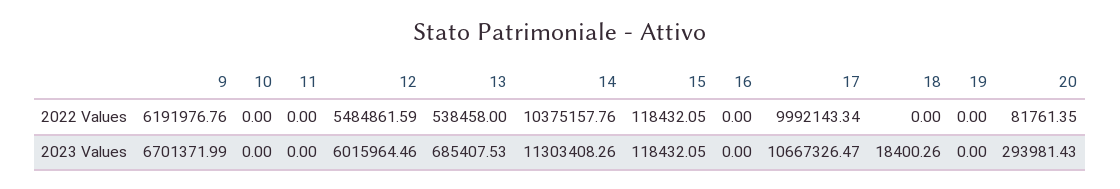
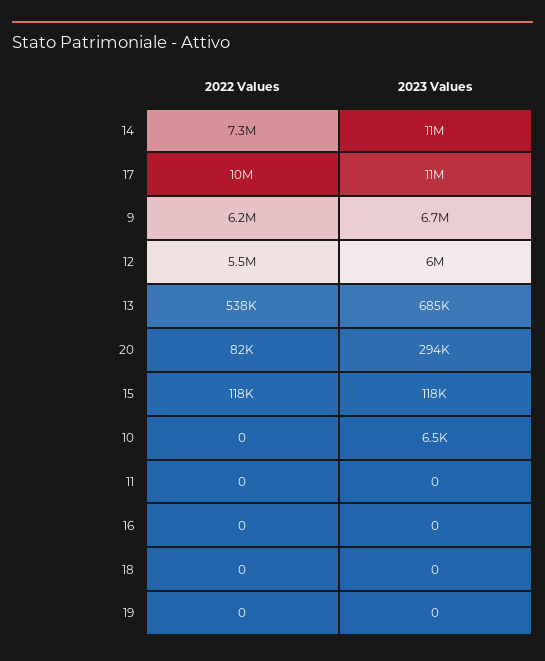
  {
    "9": {
      "2022 Values": 6191976.76,
      "2023 Values": 6701371.99
    },
    "10": {
      "2022 Values": 0,
-     "2023 Values": 0
+     "2023 Values": 6500
    },
    "11": {
      "2022 Values": 0,
      "2023 Values": 0
    },
    "12": {
      "2022 Values": 5484861.59,
      "2023 Values": 6015964.46
    },
    "13": {
      "2022 Values": 538458,
      "2023 Values": 685407.53
    },
    "14": {
-     "2022 Values": 10375157.76,
+     "2022 Values": 7300000,
      "2023 Values": 11303408.26
    },
    "15": {
      "2022 Values": 118432.05,
      "2023 Values": 118432.05
    },
    "16": {
      "2022 Values": 0,
      "2023 Values": 0
    },
    "17": {
      "2022 Values": 9992143.34,
      "2023 Values": 10667326.47
    },
    "18": {
      "2022 Values": 0,
-     "2023 Values": 18400.26
+     "2023 Values": 0
    },
    "19": {
      "2022 Values": 0,
      "2023 Values": 0
    },
    "20": {
      "2022 Values": 81761.35,
      "2023 Values": 293981.43
    }
  }

